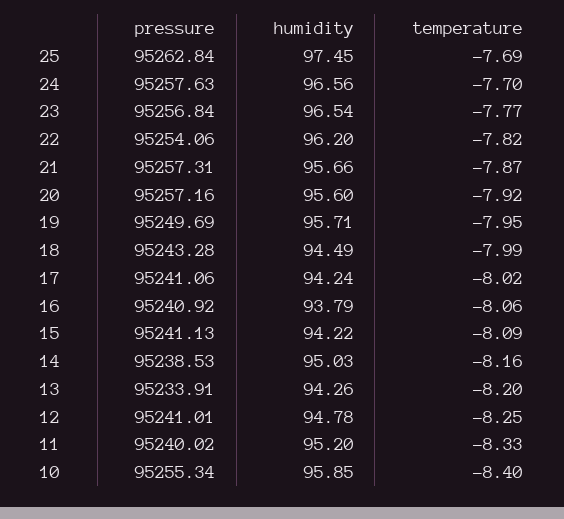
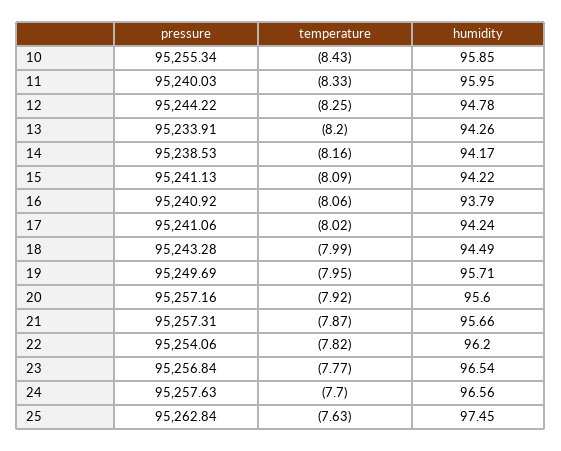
  {
    "pressure": {
      "25": 95262.84,
      "24": 95257.63,
      "23": 95256.84,
      "22": 95254.06,
      "21": 95257.31,
      "20": 95257.16,
      "19": 95249.69,
      "18": 95243.28,
      "17": 95241.06,
      "16": 95240.92,
      "15": 95241.13,
      "14": 95238.53,
      "13": 95233.91,
-     "12": 95241.01,
+     "12": 95244.22,
-     "11": 95240.02,
+     "11": 95240.03,
      "10": 95255.34
    },
    "humidity": {
      "25": 97.45,
      "24": 96.56,
      "23": 96.54,
      "22": 96.2,
      "21": 95.66,
      "20": 95.6,
      "19": 95.71,
      "18": 94.49,
      "17": 94.24,
      "16": 93.79,
      "15": 94.22,
-     "14": 95.03,
+     "14": 94.17,
      "13": 94.26,
      "12": 94.78,
-     "11": 95.2,
+     "11": 95.95,
      "10": 95.85
    },
    "temperature": {
-     "25": -7.69,
+     "25": -7.63,
      "24": -7.7,
      "23": -7.77,
      "22": -7.82,
      "21": -7.87,
      "20": -7.92,
      "19": -7.95,
      "18": -7.99,
      "17": -8.02,
      "16": -8.06,
      "15": -8.09,
      "14": -8.16,
      "13": -8.2,
      "12": -8.25,
      "11": -8.33,
-     "10": -8.4
+     "10": -8.43
    }
  }

